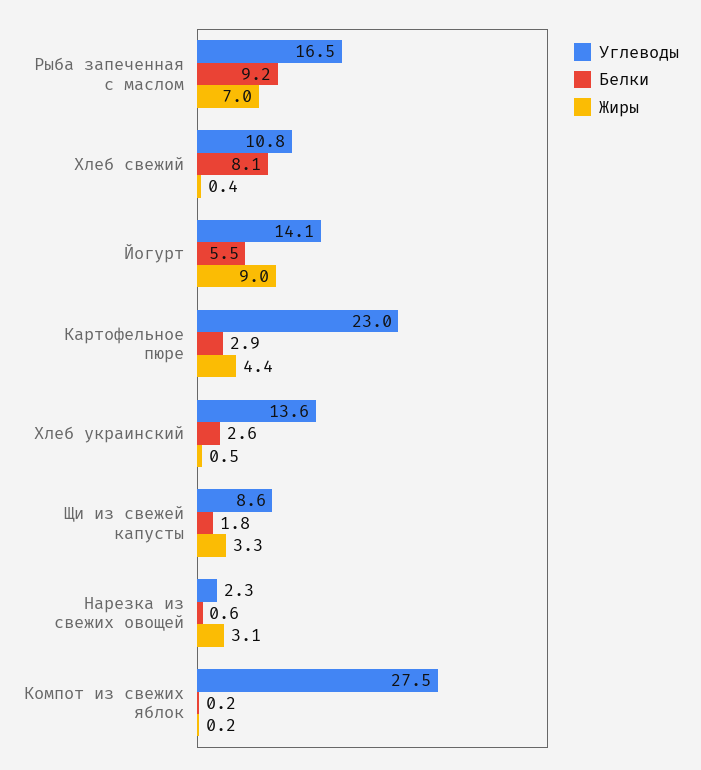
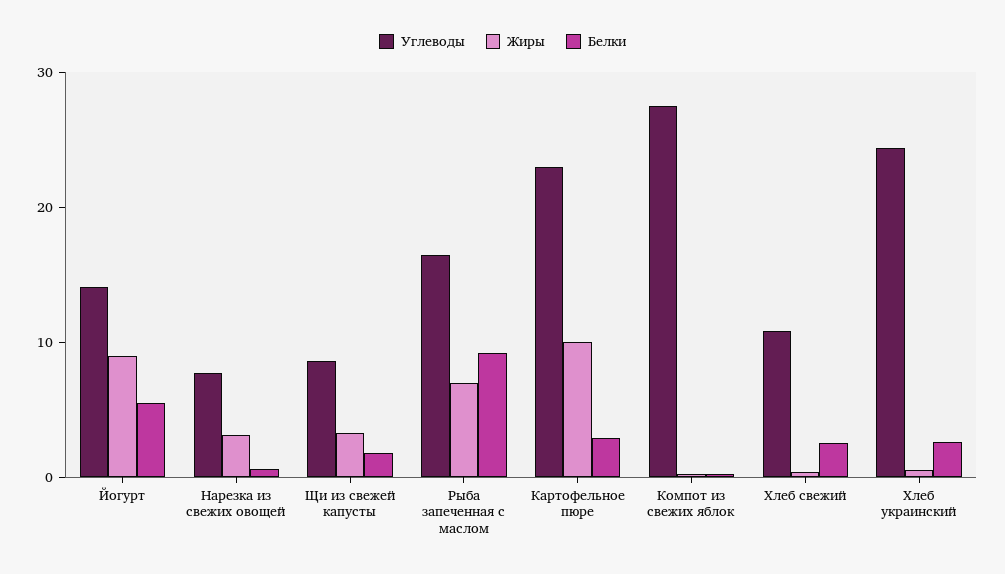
  {
    "Углеводы": {
      "Рыба запеченная с маслом": 16.5,
      "Хлеб свежий": 10.8,
      "Йогурт": 14.1,
      "Картофельное пюре": 23,
-     "Хлеб украинский": 13.6,
+     "Хлеб украинский": 24,
      "Щи из свежей капусты": 8.6,
-     "Нарезка из свежих овощей": 2.3,
+     "Нарезка из свежих овощей": 8,
      "Компот из свежих яблок": 27.5
    },
    "Белки": {
      "Рыба запеченная с маслом": 9.2,
-     "Хлеб свежий": 8.1,
+     "Хлеб свежий": 2,
      "Йогурт": 5.5,
      "Картофельное пюре": 2.9,
      "Хлеб украинский": 2.6,
      "Щи из свежей капусты": 1.8,
      "Нарезка из свежих овощей": 0.6,
      "Компот из свежих яблок": 0.2
    },
    "Жиры": {
      "Рыба запеченная с маслом": 7,
      "Хлеб свежий": 0.4,
      "Йогурт": 9,
-     "Картофельное пюре": 4.4,
+     "Картофельное пюре": 10,
      "Хлеб украинский": 0.5,
      "Щи из свежей капусты": 3.3,
      "Нарезка из свежих овощей": 3.1,
      "Компот из свежих яблок": 0.2
    }
  }

